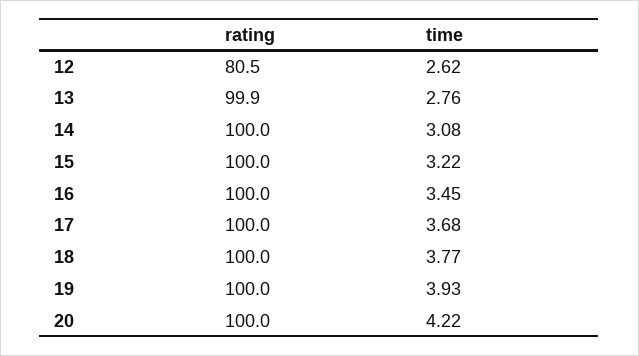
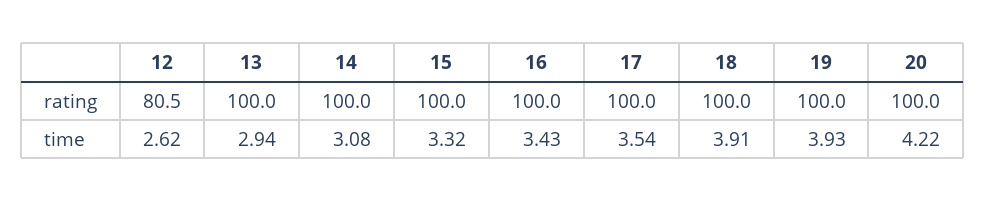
  {
    "rating": {
      "12": 80.5,
-     "13": 99.9,
+     "13": 100,
      "14": 100,
      "15": 100,
      "16": 100,
      "17": 100,
      "18": 100,
      "19": 100,
      "20": 100
    },
    "time": {
      "12": 2.62,
-     "13": 2.76,
+     "13": 2.94,
      "14": 3.08,
-     "15": 3.22,
+     "15": 3.32,
-     "16": 3.45,
+     "16": 3.43,
-     "17": 3.68,
+     "17": 3.54,
-     "18": 3.77,
+     "18": 3.91,
      "19": 3.93,
      "20": 4.22
    }
  }

